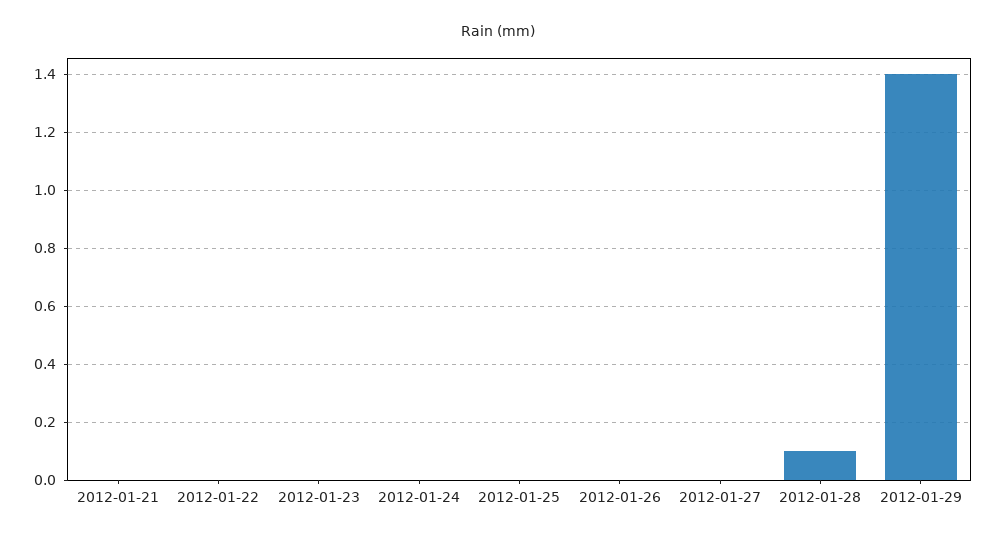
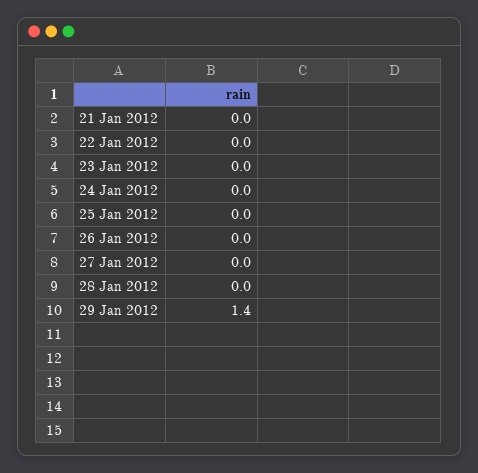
  {
    "2012-01-21": 0,
    "2012-01-22": 0,
    "2012-01-23": 0,
    "2012-01-24": 0,
    "2012-01-25": 0,
    "2012-01-26": 0,
    "2012-01-27": 0,
-   "2012-01-28": 0.1,
+   "2012-01-28": 0,
    "2012-01-29": 1.4
  }

